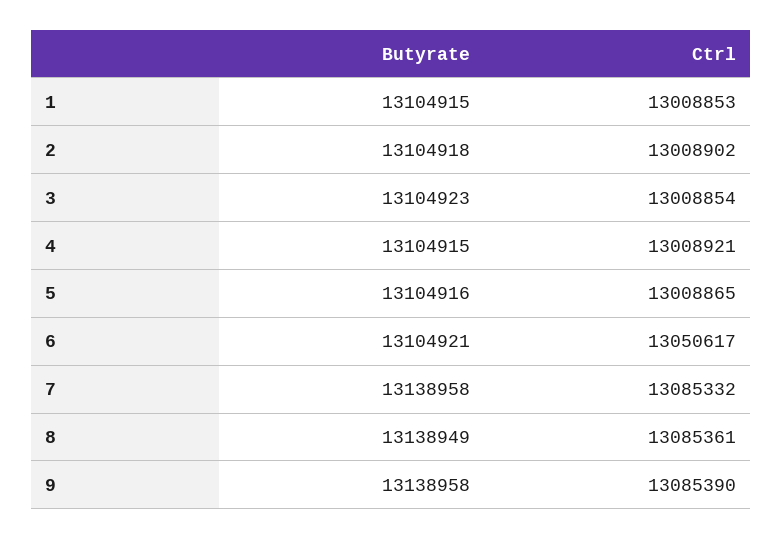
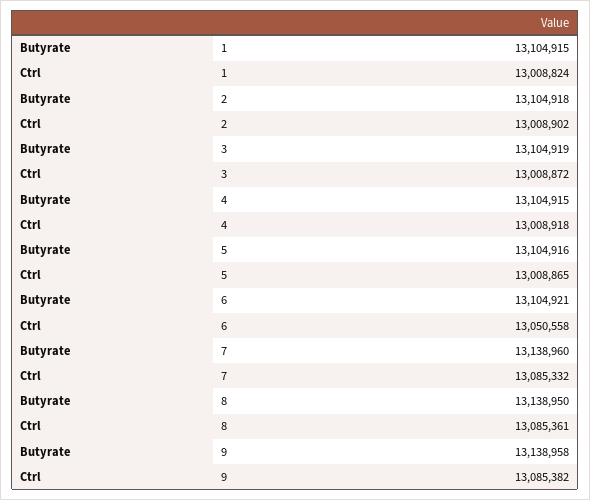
  {
    "Butyrate": {
      "1": 13104915,
      "2": 13104918,
-     "3": 13104923,
+     "3": 13104919,
      "4": 13104915,
      "5": 13104916,
      "6": 13104921,
-     "7": 13138958,
+     "7": 13138960,
-     "8": 13138949,
+     "8": 13138950,
      "9": 13138958
    },
    "Ctrl": {
-     "1": 13008853,
+     "1": 13008824,
      "2": 13008902,
-     "3": 13008854,
+     "3": 13008872,
-     "4": 13008921,
+     "4": 13008918,
      "5": 13008865,
-     "6": 13050617,
+     "6": 13050558,
      "7": 13085332,
      "8": 13085361,
-     "9": 13085390
+     "9": 13085382
    }
  }

